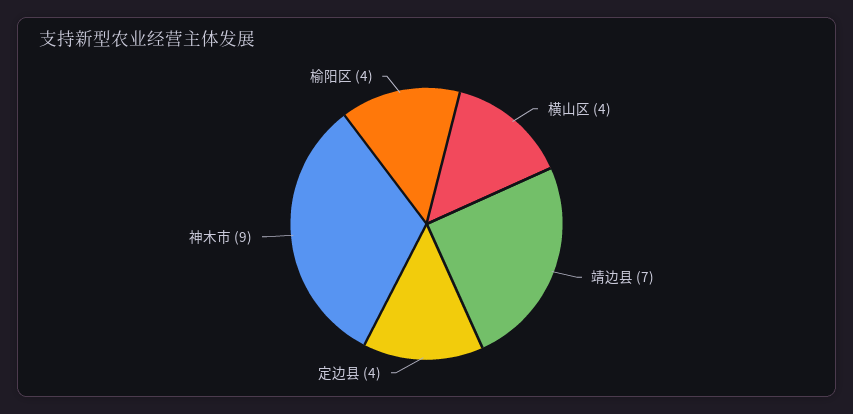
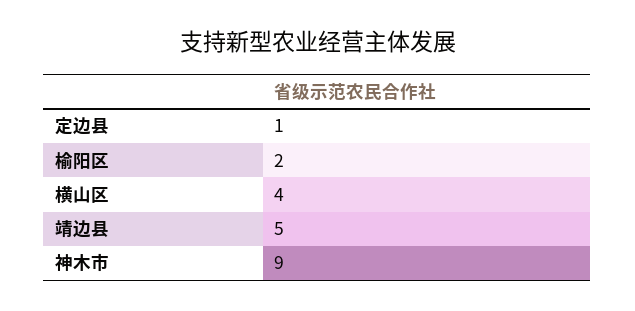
  {
    "横山区": 4,
-   "靖边县": 7,
+   "靖边县": 5,
-   "定边县": 4,
+   "定边县": 1,
    "神木市": 9,
-   "榆阳区": 4
+   "榆阳区": 2
  }

